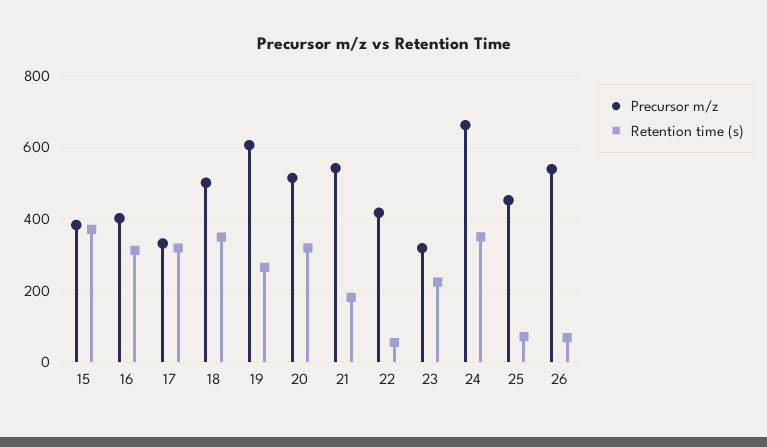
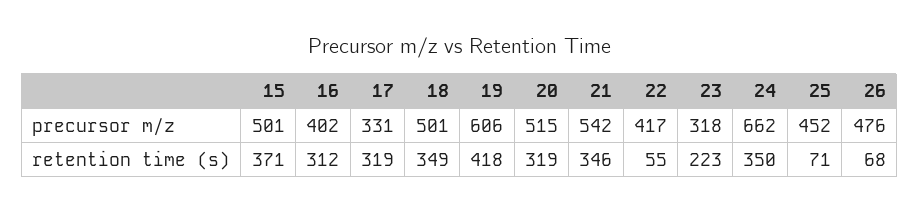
  {
    "Precursor m/z": {
-     "15": 380,
+     "15": 501,
      "16": 402,
      "17": 331,
      "18": 501,
      "19": 606,
      "20": 515,
      "21": 542,
      "22": 417,
      "23": 318,
      "24": 662,
      "25": 452,
-     "26": 540
+     "26": 476
    },
    "Retention time (s)": {
      "15": 371,
      "16": 312,
      "17": 319,
      "18": 349,
-     "19": 260,
+     "19": 418,
      "20": 319,
-     "21": 180,
+     "21": 346,
      "22": 55,
      "23": 223,
      "24": 350,
      "25": 71,
      "26": 68
    }
  }

